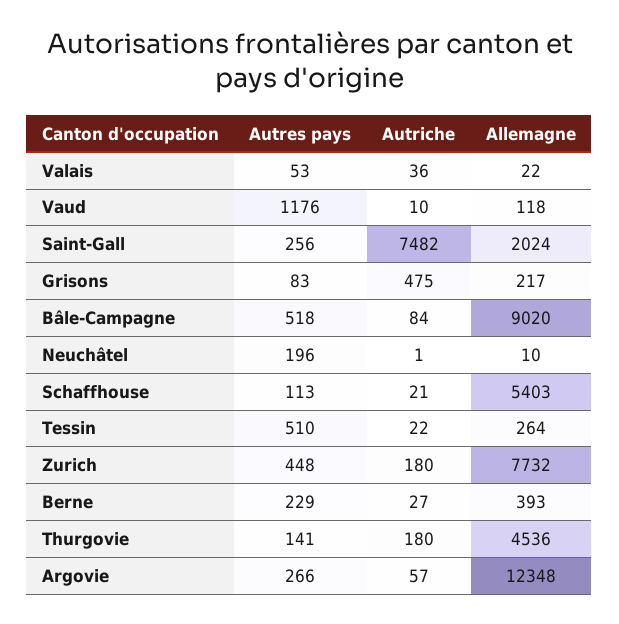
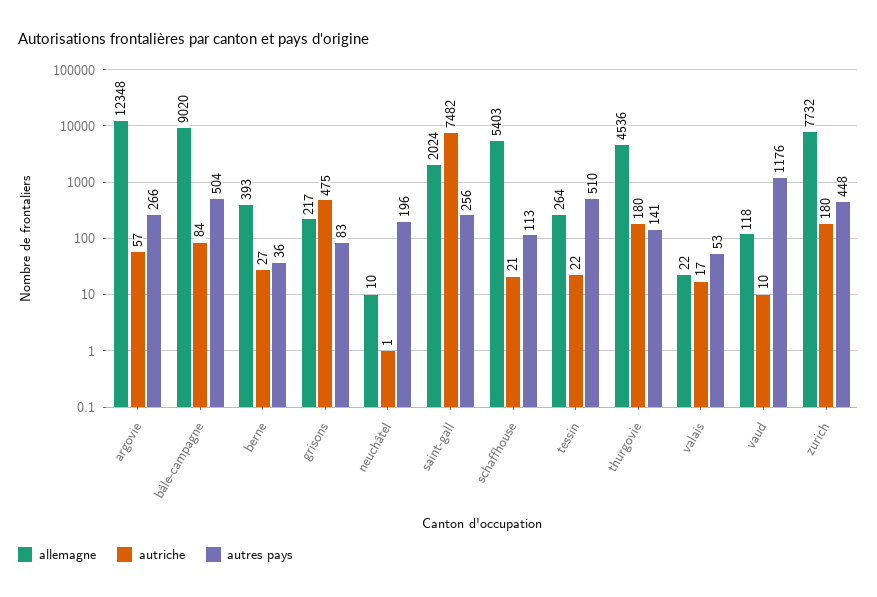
  {
    "Autres pays": {
      "Valais": 53,
      "Vaud": 1176,
      "Saint-Gall": 256,
      "Grisons": 83,
-     "Bâle-Campagne": 518,
+     "Bâle-Campagne": 504,
      "Neuchâtel": 196,
      "Schaffhouse": 113,
      "Tessin": 510,
      "Zurich": 448,
-     "Berne": 229,
+     "Berne": 36,
      "Thurgovie": 141,
      "Argovie": 266
    },
    "Autriche": {
-     "Valais": 36,
+     "Valais": 17,
      "Vaud": 10,
      "Saint-Gall": 7482,
      "Grisons": 475,
      "Bâle-Campagne": 84,
      "Neuchâtel": 1,
      "Schaffhouse": 21,
      "Tessin": 22,
      "Zurich": 180,
      "Berne": 27,
      "Thurgovie": 180,
      "Argovie": 57
    },
    "Allemagne": {
      "Valais": 22,
      "Vaud": 118,
      "Saint-Gall": 2024,
      "Grisons": 217,
      "Bâle-Campagne": 9020,
      "Neuchâtel": 10,
      "Schaffhouse": 5403,
      "Tessin": 264,
      "Zurich": 7732,
      "Berne": 393,
      "Thurgovie": 4536,
      "Argovie": 12348
    }
  }

